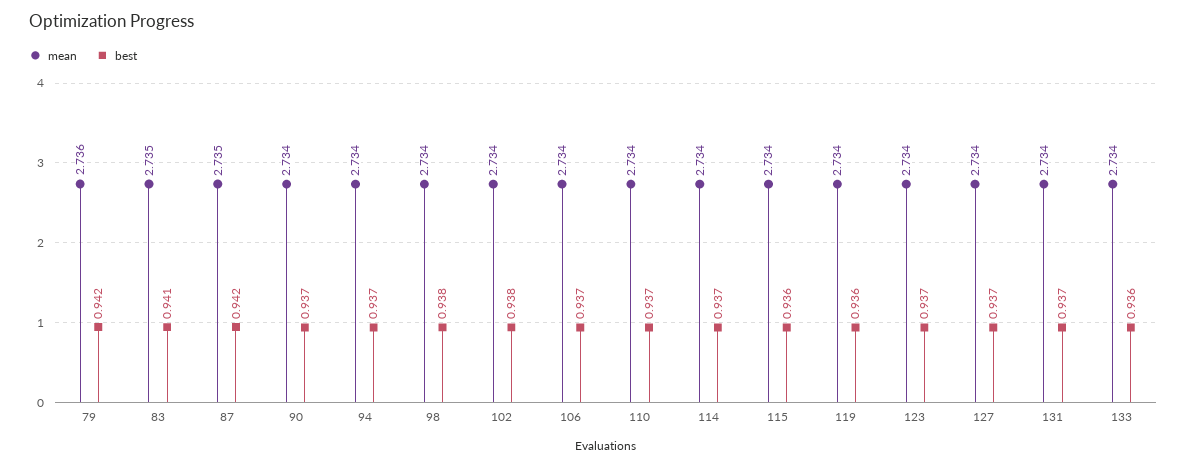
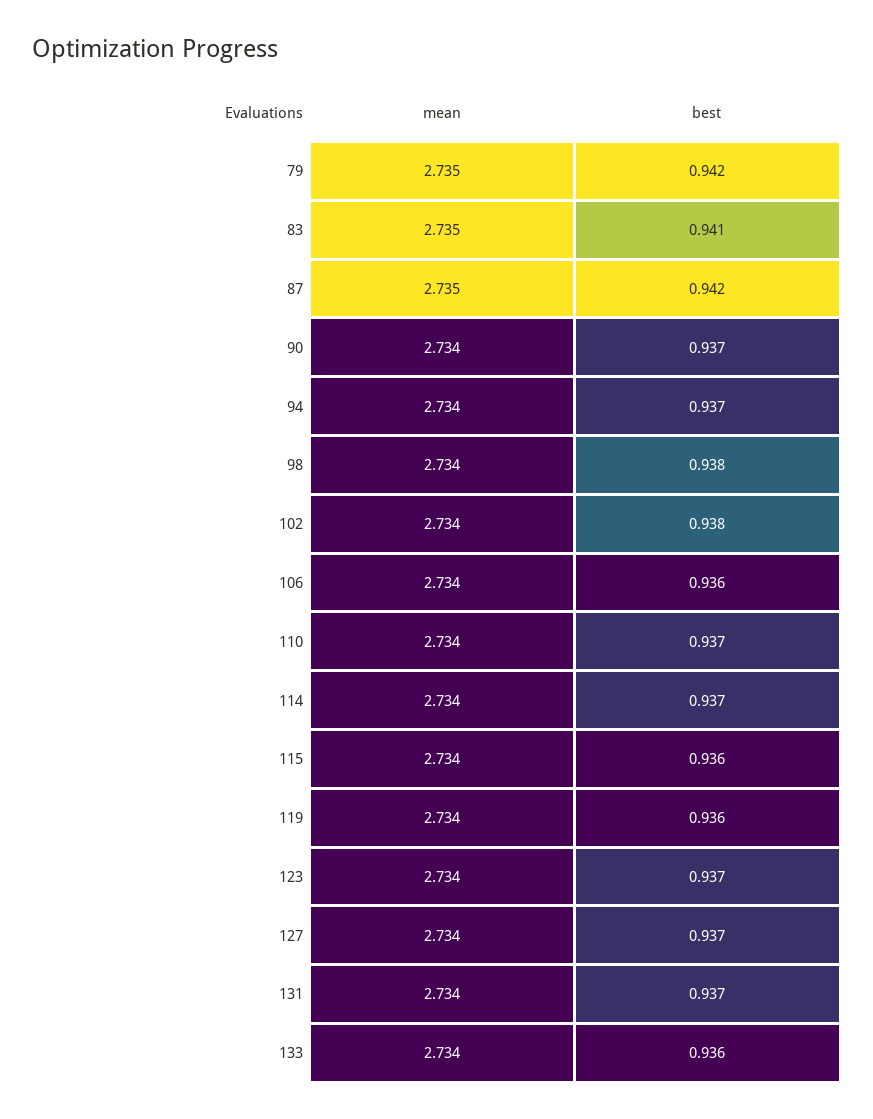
  {
    "mean": {
-     "79": 2.736,
+     "79": 2.735,
      "83": 2.735,
      "87": 2.735,
      "90": 2.734,
      "94": 2.734,
      "98": 2.734,
      "102": 2.734,
      "106": 2.734,
      "110": 2.734,
      "114": 2.734,
      "115": 2.734,
      "119": 2.734,
      "123": 2.734,
      "127": 2.734,
      "131": 2.734,
      "133": 2.734
    },
    "best": {
      "79": 0.942,
      "83": 0.941,
      "87": 0.942,
      "90": 0.937,
      "94": 0.937,
      "98": 0.938,
      "102": 0.938,
-     "106": 0.937,
+     "106": 0.936,
      "110": 0.937,
      "114": 0.937,
      "115": 0.936,
      "119": 0.936,
      "123": 0.937,
      "127": 0.937,
      "131": 0.937,
      "133": 0.936
    }
  }

